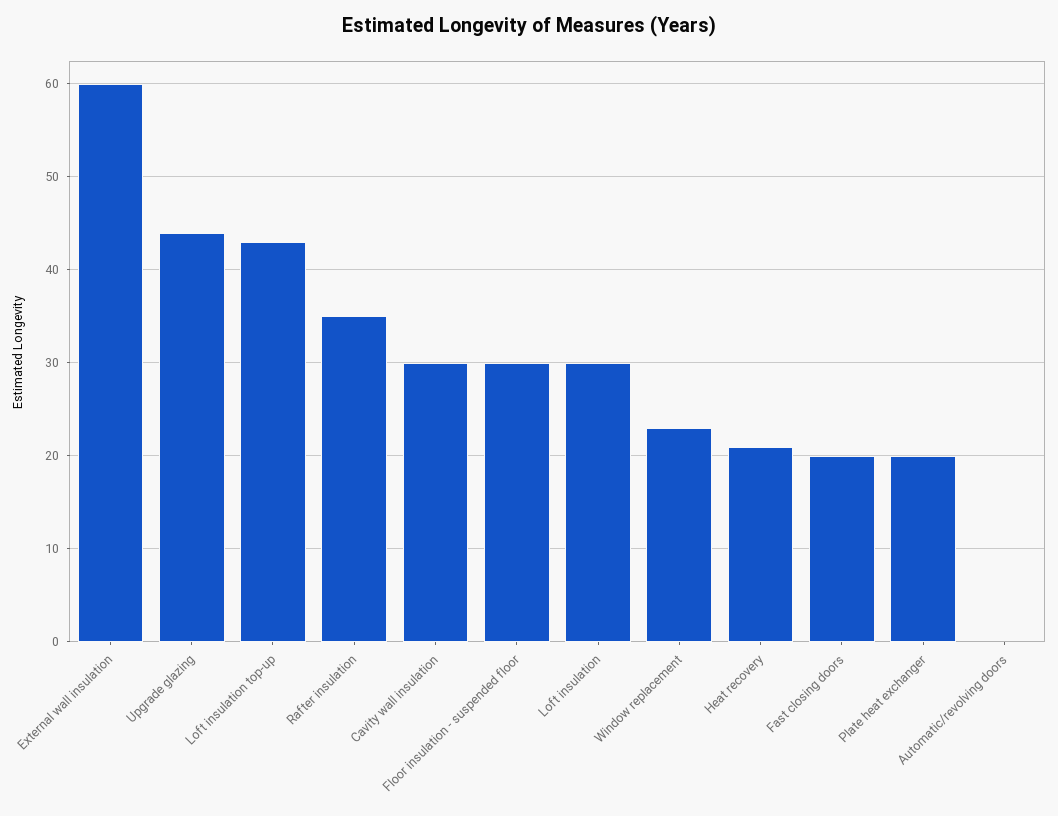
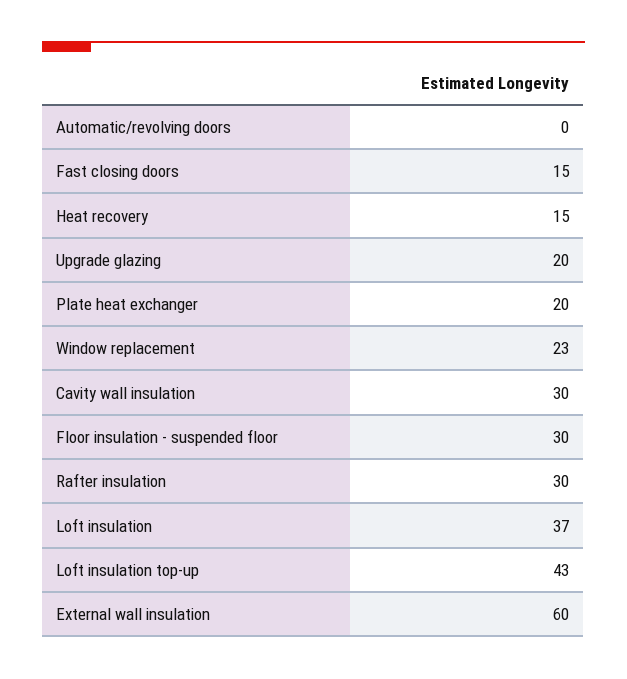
  {
    "External wall insulation": 60,
-   "Upgrade glazing": 44,
+   "Upgrade glazing": 20,
    "Loft insulation top-up": 43,
-   "Rafter insulation": 35,
+   "Rafter insulation": 30,
    "Cavity wall insulation": 30,
    "Floor insulation - suspended floor": 30,
-   "Loft insulation": 30,
+   "Loft insulation": 37,
    "Window replacement": 23,
-   "Heat recovery": 21,
+   "Heat recovery": 15,
-   "Fast closing doors": 20,
+   "Fast closing doors": 15,
    "Plate heat exchanger": 20,
    "Automatic/revolving doors": 0
  }

